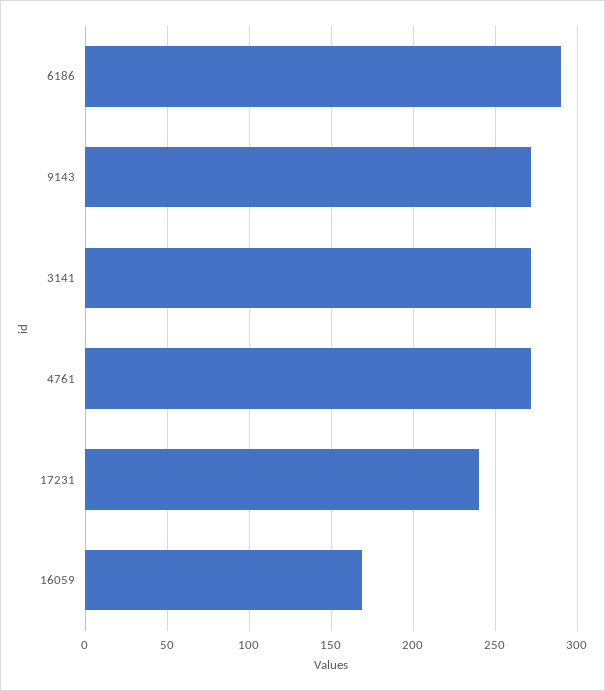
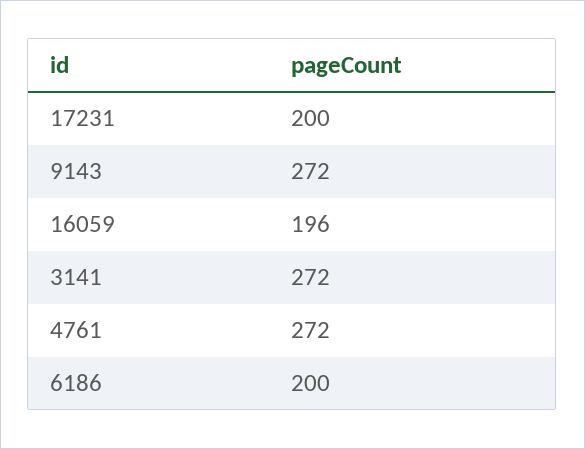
  {
-   "6186": 290,
+   "6186": 200,
    "9143": 272,
    "3141": 272,
    "4761": 272,
-   "17231": 240,
+   "17231": 200,
-   "16059": 170
+   "16059": 196
  }

